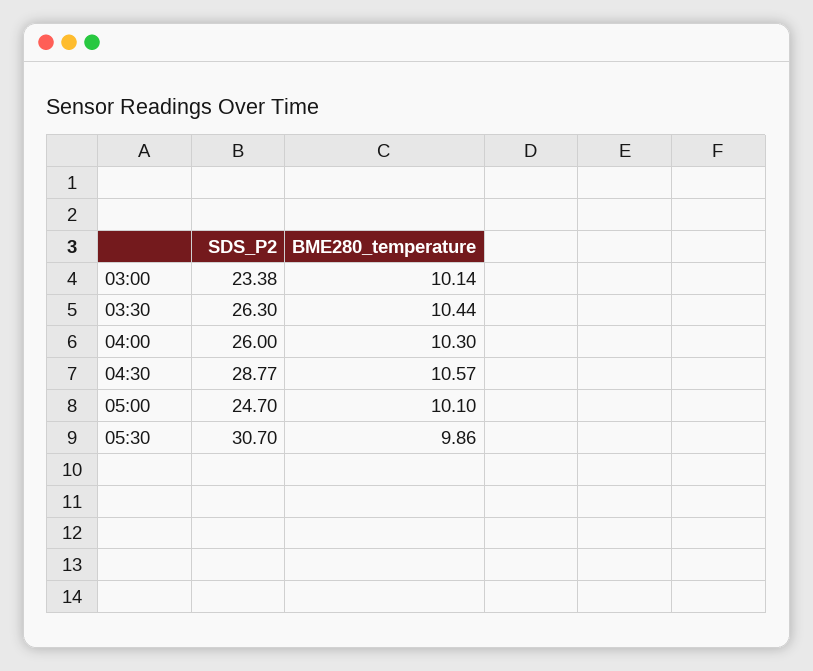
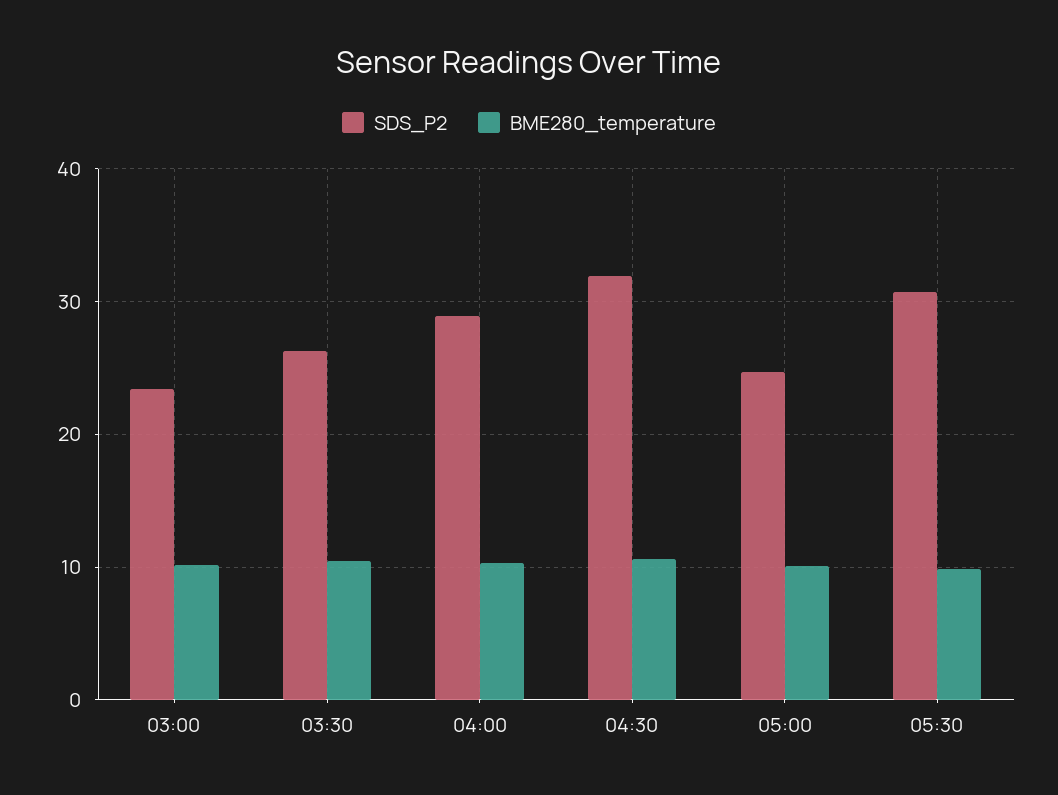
  {
    "SDS_P2": {
      "03:00": 23.38,
      "03:30": 26.3,
-     "04:00": 26,
+     "04:00": 29,
-     "04:30": 28.77,
+     "04:30": 32,
      "05:00": 24.7,
      "05:30": 30.7
    },
    "BME280_temperature": {
      "03:00": 10.14,
      "03:30": 10.44,
      "04:00": 10.3,
      "04:30": 10.57,
      "05:00": 10.1,
      "05:30": 9.86
    }
  }

